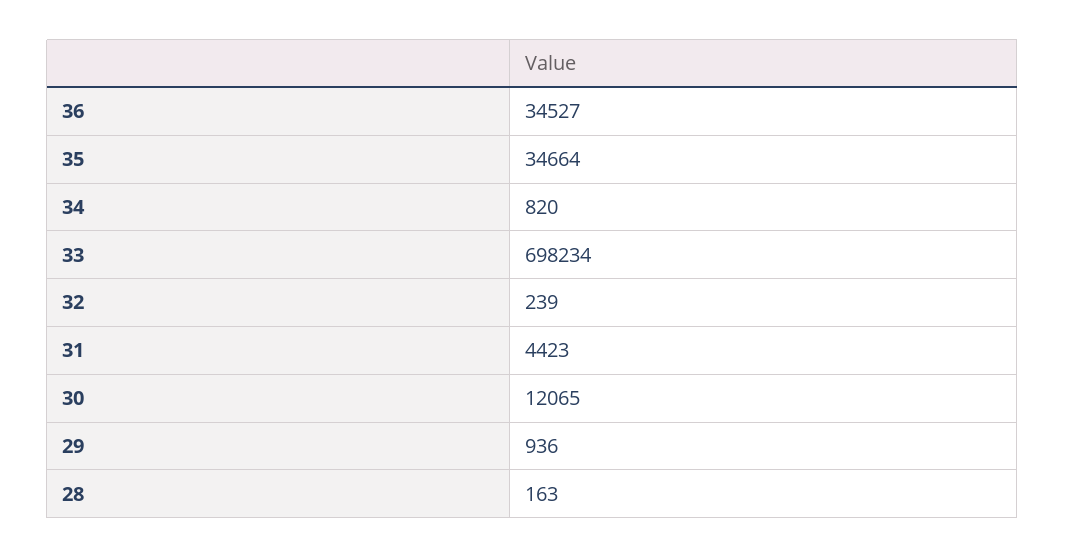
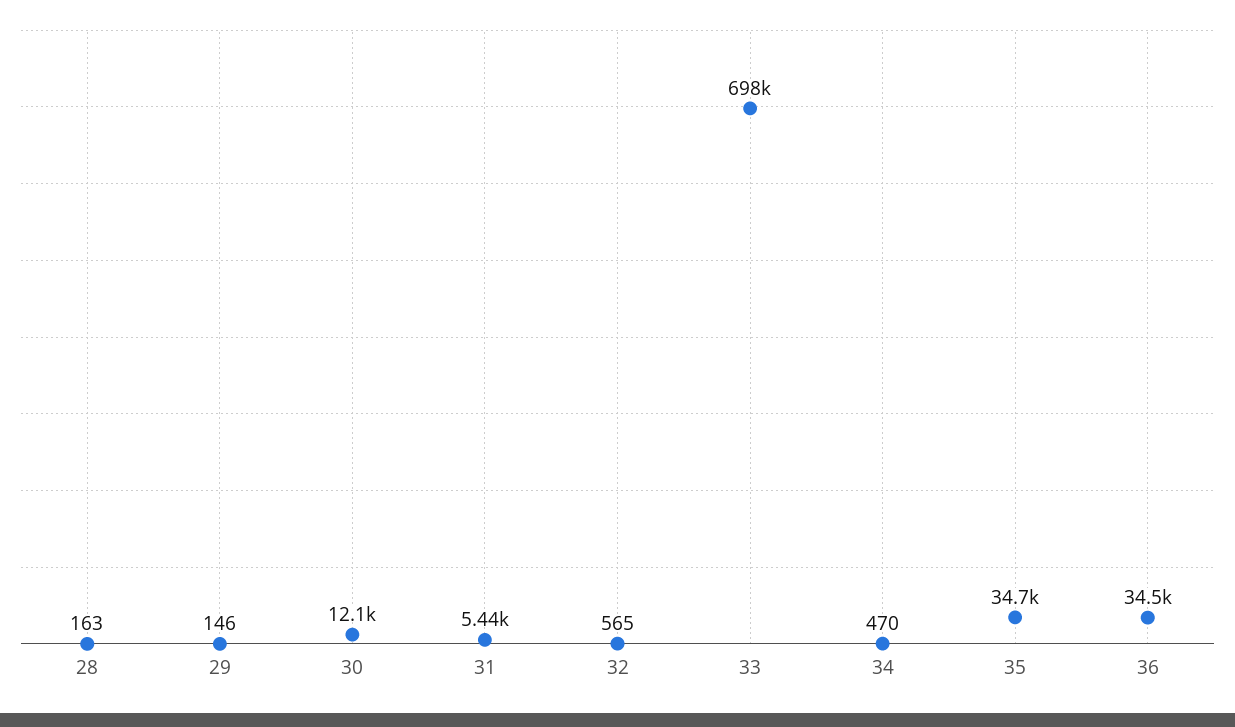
  {
    "36": 34527,
    "35": 34664,
-   "34": 820,
+   "34": 470,
    "33": 698234,
-   "32": 239,
+   "32": 565,
-   "31": 4423,
+   "31": 5440,
    "30": 12065,
-   "29": 936,
+   "29": 146,
    "28": 163
  }

